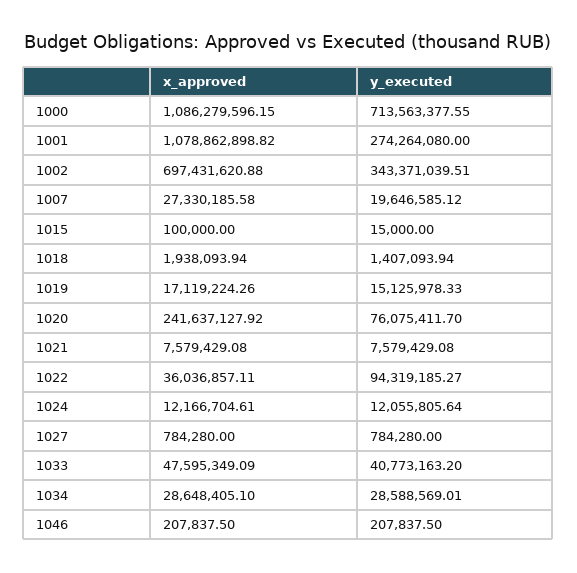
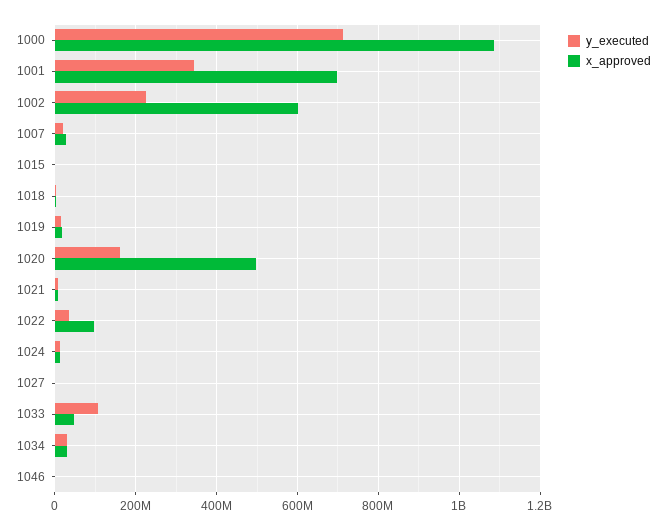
  {
    "x_approved": {
      "1000": 1086279596.15,
-     "1001": 1078862898.82,
+     "1001": 700000000,
-     "1002": 697431620.88,
+     "1002": 600000000,
      "1007": 27330185.58,
      "1015": 100000,
      "1018": 1938093.94,
      "1019": 17119224.26,
-     "1020": 241637127.92,
+     "1020": 500000000,
      "1021": 7579429.08,
-     "1022": 36036857.11,
+     "1022": 100000000,
      "1024": 12166704.61,
      "1027": 784280,
      "1033": 47595349.09,
      "1034": 28648405.1,
      "1046": 207837.5
    },
    "y_executed": {
      "1000": 713563377.55,
-     "1001": 274264080,
+     "1001": 340000000,
-     "1002": 343371039.51,
+     "1002": 220000000,
      "1007": 19646585.12,
      "1015": 15000,
      "1018": 1407093.94,
      "1019": 15125978.33,
-     "1020": 76075411.7,
+     "1020": 160000000,
      "1021": 7579429.08,
-     "1022": 94319185.27,
+     "1022": 40000000,
      "1024": 12055805.64,
      "1027": 784280,
-     "1033": 40773163.2,
+     "1033": 100000000,
      "1034": 28588569.01,
      "1046": 207837.5
    }
  }

